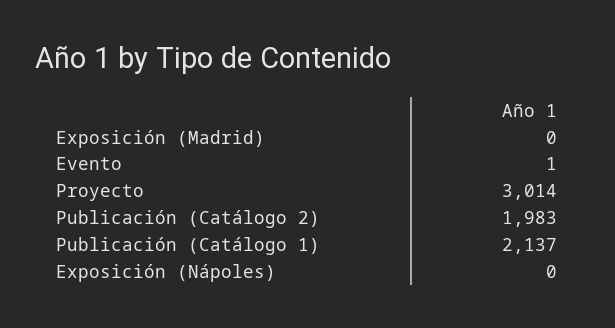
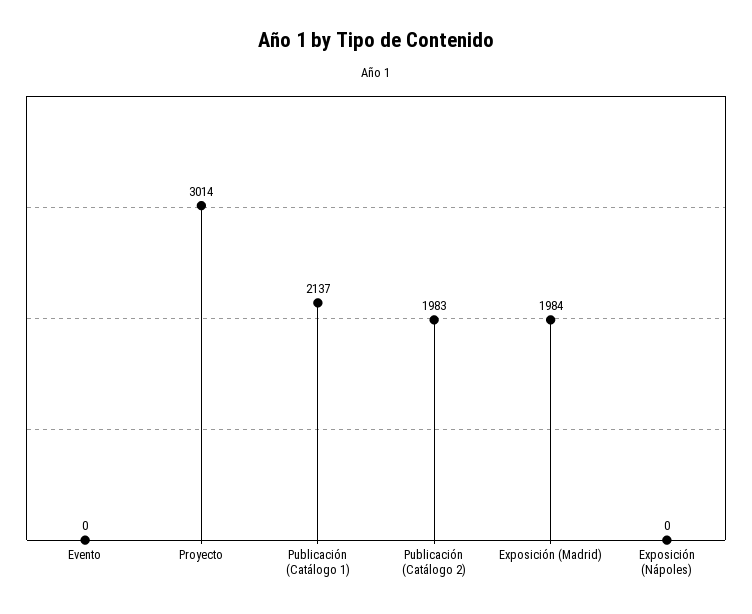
  {
-   "Exposición (Madrid)": 0,
+   "Exposición (Madrid)": 1984,
-   "Evento": 1,
+   "Evento": 0,
    "Proyecto": 3014,
    "Publicación (Catálogo 2)": 1983,
    "Publicación (Catálogo 1)": 2137,
    "Exposición (Nápoles)": 0
  }

